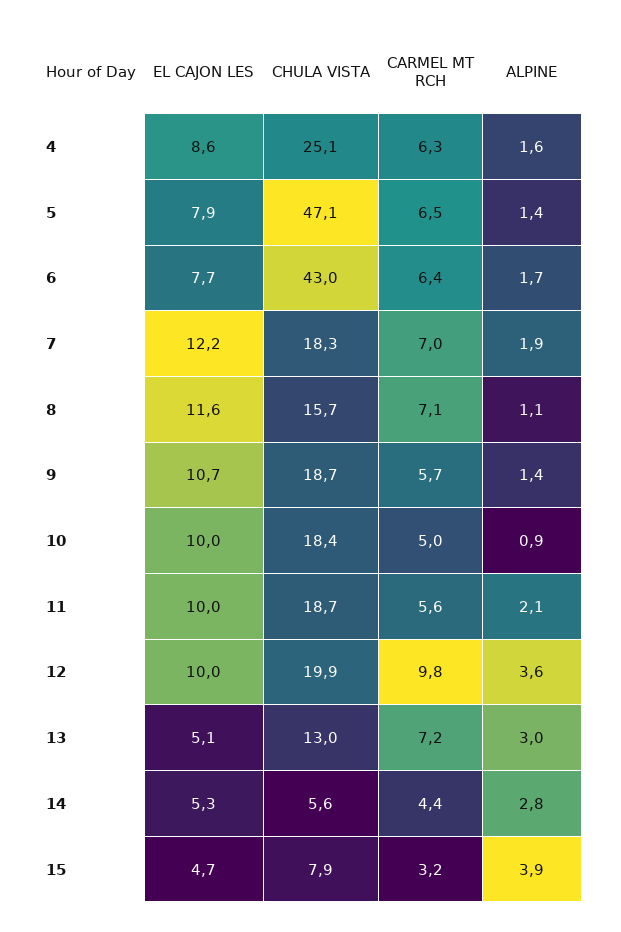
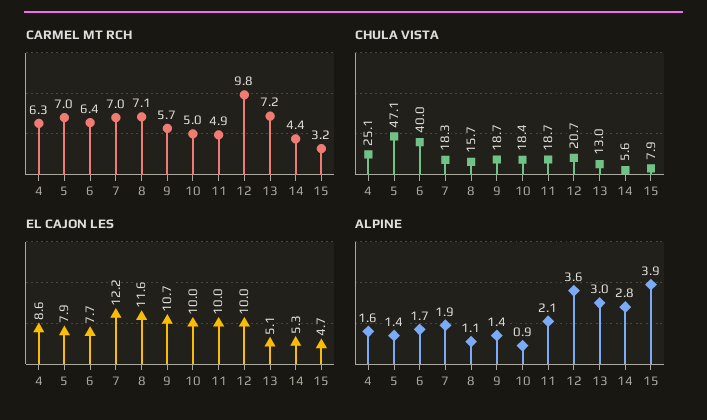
  {
    "EL CAJON LES": {
      "4": 8.6,
      "5": 7.9,
      "6": 7.7,
      "7": 12.2,
      "8": 11.6,
      "9": 10.7,
      "10": 10,
      "11": 10,
      "12": 10,
      "13": 5.1,
      "14": 5.3,
      "15": 4.7
    },
    "CHULA VISTA": {
      "4": 25.1,
      "5": 47.1,
-     "6": 43,
+     "6": 40,
      "7": 18.3,
      "8": 15.7,
      "9": 18.7,
      "10": 18.4,
      "11": 18.7,
-     "12": 19.9,
+     "12": 20.7,
      "13": 13,
      "14": 5.6,
      "15": 7.9
    },
    "CARMEL MT RCH": {
      "4": 6.3,
-     "5": 6.5,
+     "5": 7,
      "6": 6.4,
      "7": 7,
      "8": 7.1,
      "9": 5.7,
      "10": 5,
-     "11": 5.6,
+     "11": 4.9,
      "12": 9.8,
      "13": 7.2,
      "14": 4.4,
      "15": 3.2
    },
    "ALPINE": {
      "4": 1.6,
      "5": 1.4,
      "6": 1.7,
      "7": 1.9,
      "8": 1.1,
      "9": 1.4,
      "10": 0.9,
      "11": 2.1,
      "12": 3.6,
      "13": 3,
      "14": 2.8,
      "15": 3.9
    }
  }

